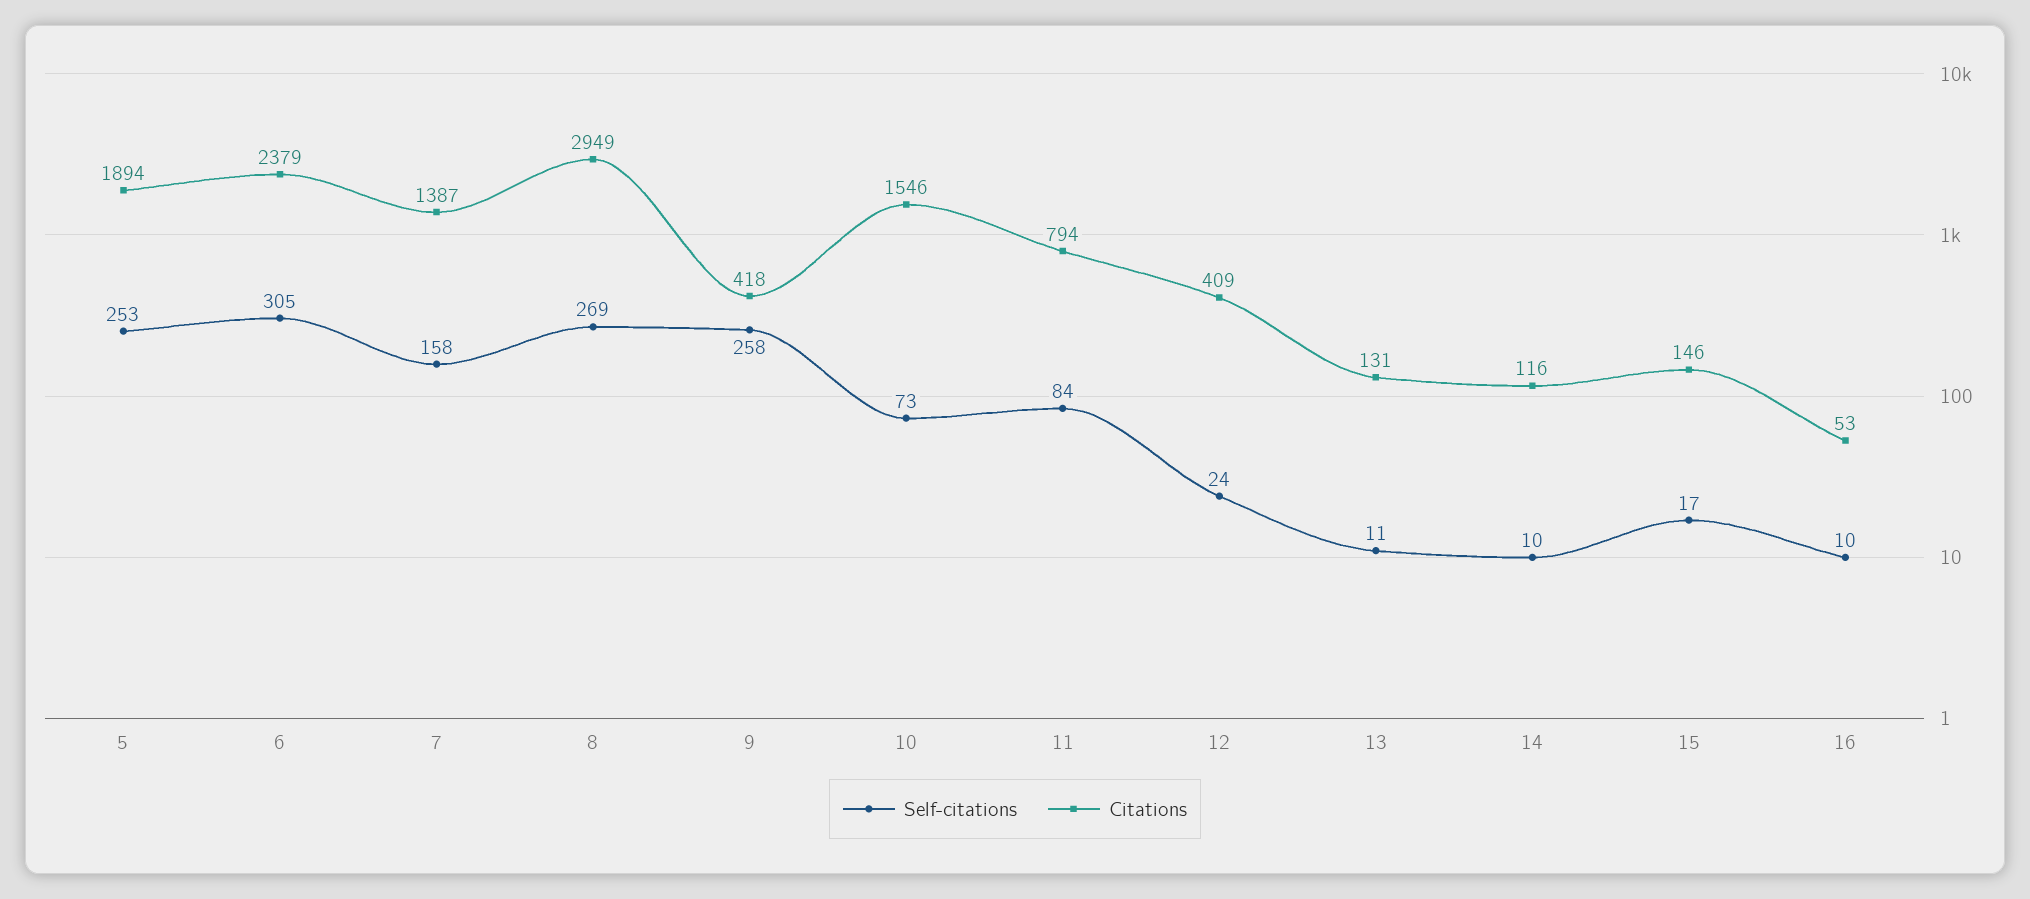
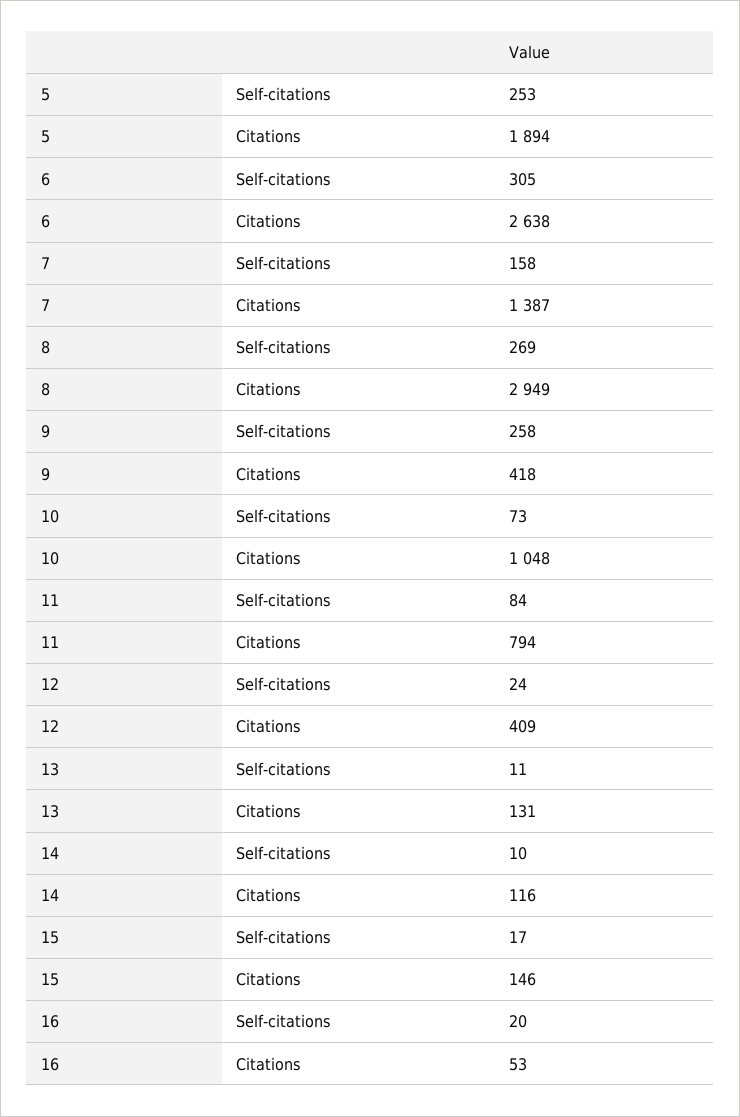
  {
    "Self-citations": {
      "5": 253,
      "6": 305,
      "7": 158,
      "8": 269,
      "9": 258,
      "10": 73,
      "11": 84,
      "12": 24,
      "13": 11,
      "14": 10,
      "15": 17,
-     "16": 10
+     "16": 20
    },
    "Citations": {
      "5": 1894,
-     "6": 2379,
+     "6": 2638,
      "7": 1387,
      "8": 2949,
      "9": 418,
-     "10": 1546,
+     "10": 1048,
      "11": 794,
      "12": 409,
      "13": 131,
      "14": 116,
      "15": 146,
      "16": 53
    }
  }

